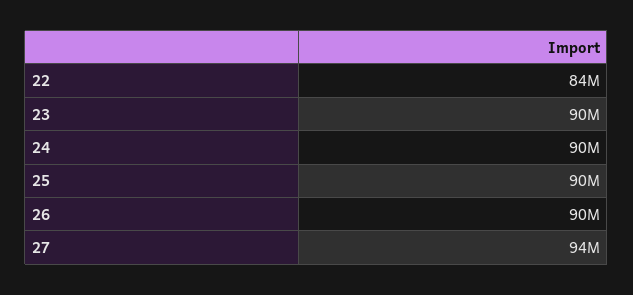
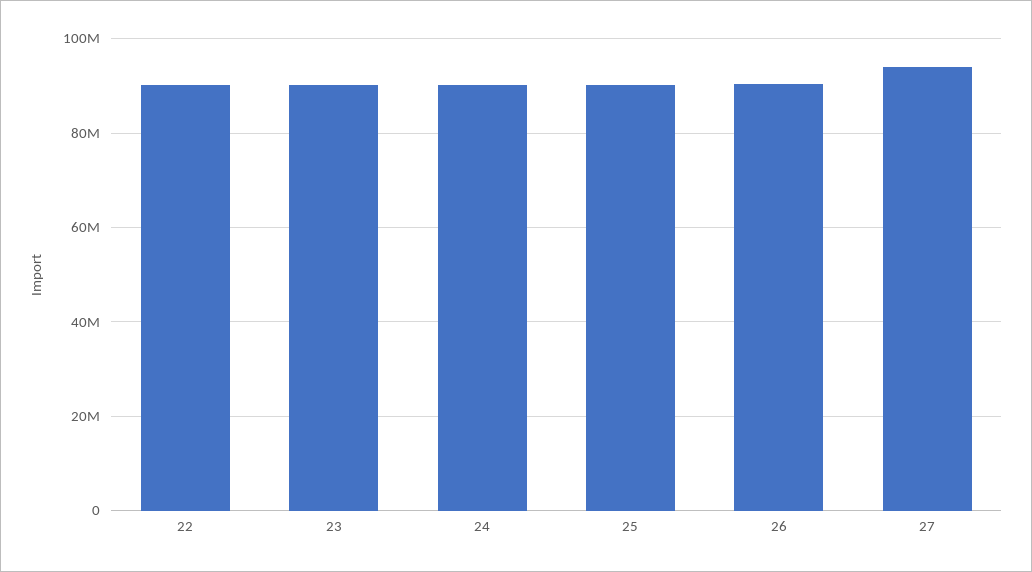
  {
-   "22": 84000000,
+   "22": 90000000,
    "23": 90000000,
    "24": 90000000,
    "25": 90000000,
    "26": 90000000,
    "27": 94000000
  }

